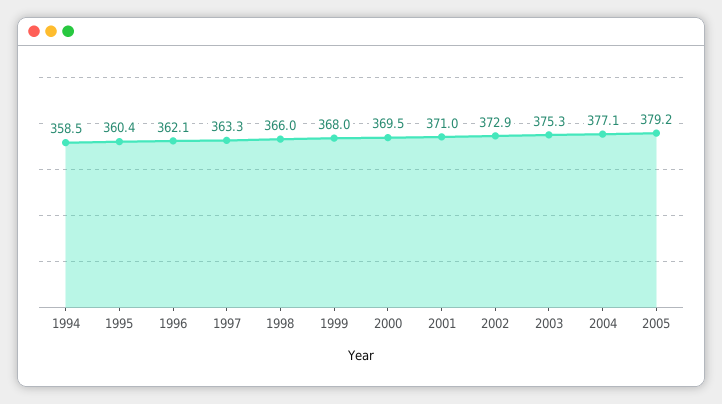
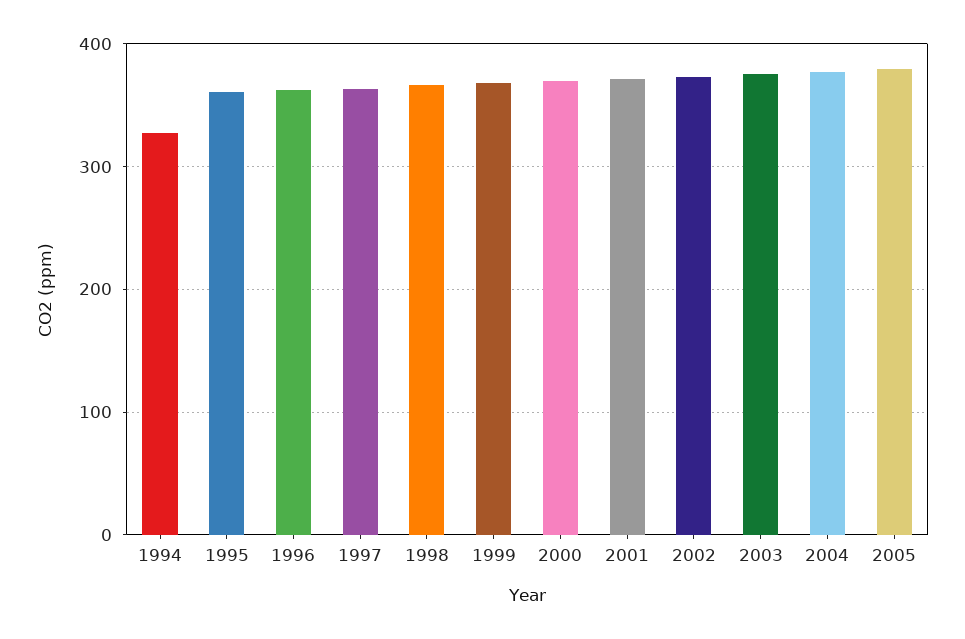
  {
-   "1994": 358.5,
+   "1994": 330,
    "1995": 360.4,
    "1996": 362.1,
    "1997": 363.3,
    "1998": 366,
    "1999": 368,
    "2000": 369.5,
    "2001": 371,
    "2002": 372.9,
    "2003": 375.3,
    "2004": 377.1,
    "2005": 379.2
  }

